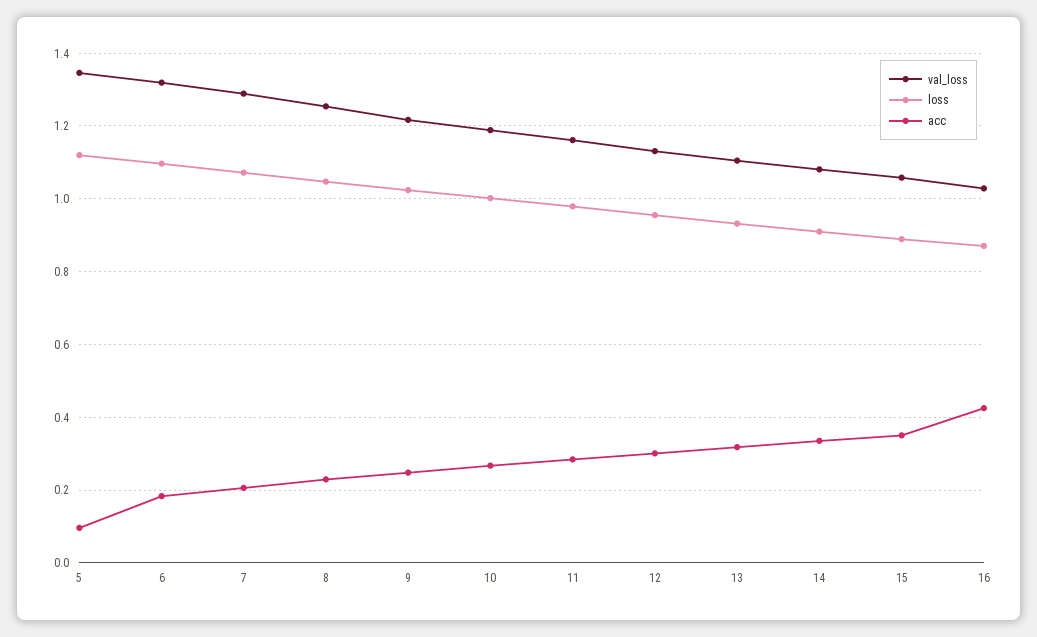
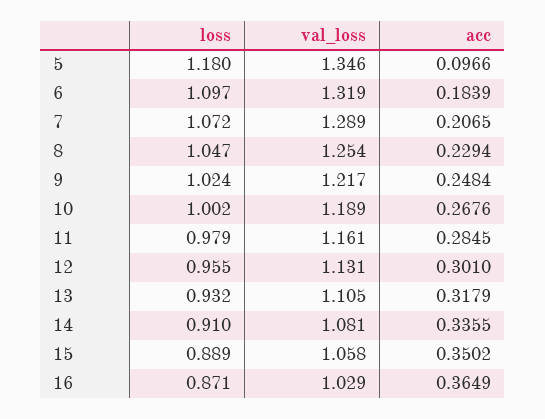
  {
    "val_loss": {
      "5": 1.346,
      "6": 1.319,
      "7": 1.289,
      "8": 1.254,
      "9": 1.217,
      "10": 1.189,
      "11": 1.161,
      "12": 1.131,
      "13": 1.105,
      "14": 1.081,
      "15": 1.058,
      "16": 1.029
    },
    "loss": {
-     "5": 1.12,
+     "5": 1.18,
      "6": 1.097,
      "7": 1.072,
      "8": 1.047,
      "9": 1.024,
      "10": 1.002,
      "11": 0.979,
      "12": 0.955,
      "13": 0.932,
      "14": 0.91,
      "15": 0.889,
      "16": 0.871
    },
    "acc": {
      "5": 0.0966,
      "6": 0.1839,
      "7": 0.2065,
      "8": 0.2294,
      "9": 0.2484,
      "10": 0.2676,
      "11": 0.2845,
      "12": 0.301,
      "13": 0.3179,
      "14": 0.3355,
      "15": 0.3502,
-     "16": 0.42
+     "16": 0.3649
    }
  }

